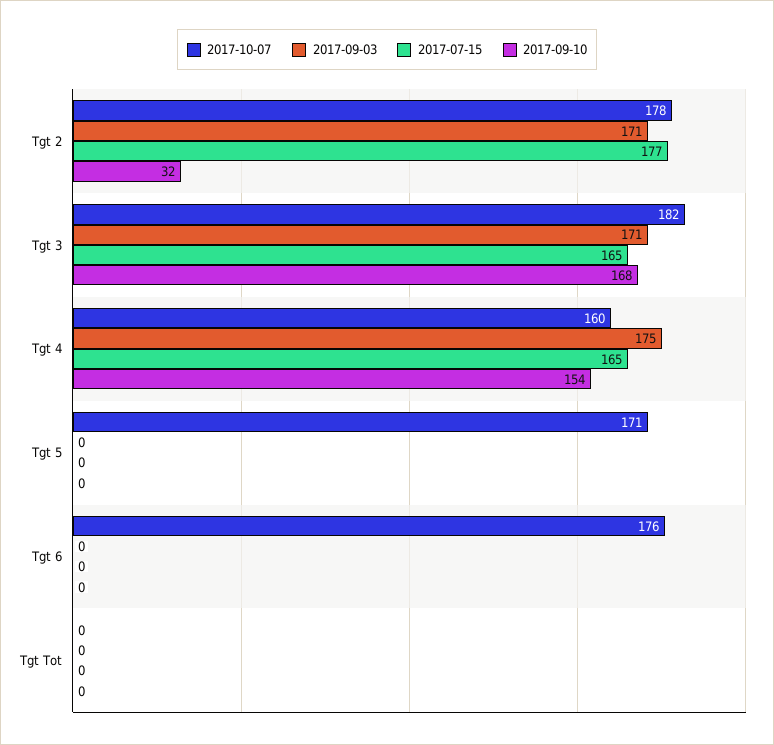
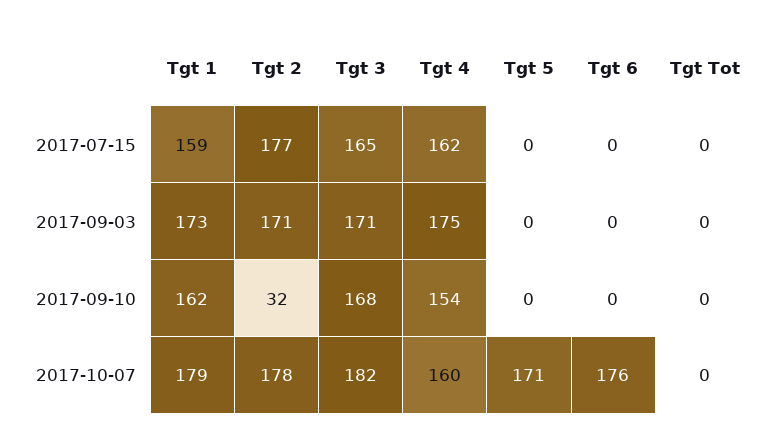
  {
    "2017-10-07": {
      "Tgt 2": 178,
      "Tgt 3": 182,
      "Tgt 4": 160,
      "Tgt 5": 171,
      "Tgt 6": 176,
-     "Tgt Tot": 0
+     "Tgt Tot": 0,
+     "Tgt 1": 179
    },
    "2017-09-03": {
      "Tgt 2": 171,
      "Tgt 3": 171,
      "Tgt 4": 175,
      "Tgt 5": 0,
      "Tgt 6": 0,
-     "Tgt Tot": 0
+     "Tgt Tot": 0,
+     "Tgt 1": 173
    },
    "2017-07-15": {
      "Tgt 2": 177,
      "Tgt 3": 165,
-     "Tgt 4": 165,
+     "Tgt 4": 162,
      "Tgt 5": 0,
      "Tgt 6": 0,
-     "Tgt Tot": 0
+     "Tgt Tot": 0,
+     "Tgt 1": 159
    },
    "2017-09-10": {
      "Tgt 2": 32,
      "Tgt 3": 168,
      "Tgt 4": 154,
      "Tgt 5": 0,
      "Tgt 6": 0,
-     "Tgt Tot": 0
+     "Tgt Tot": 0,
+     "Tgt 1": 162
    }
  }

